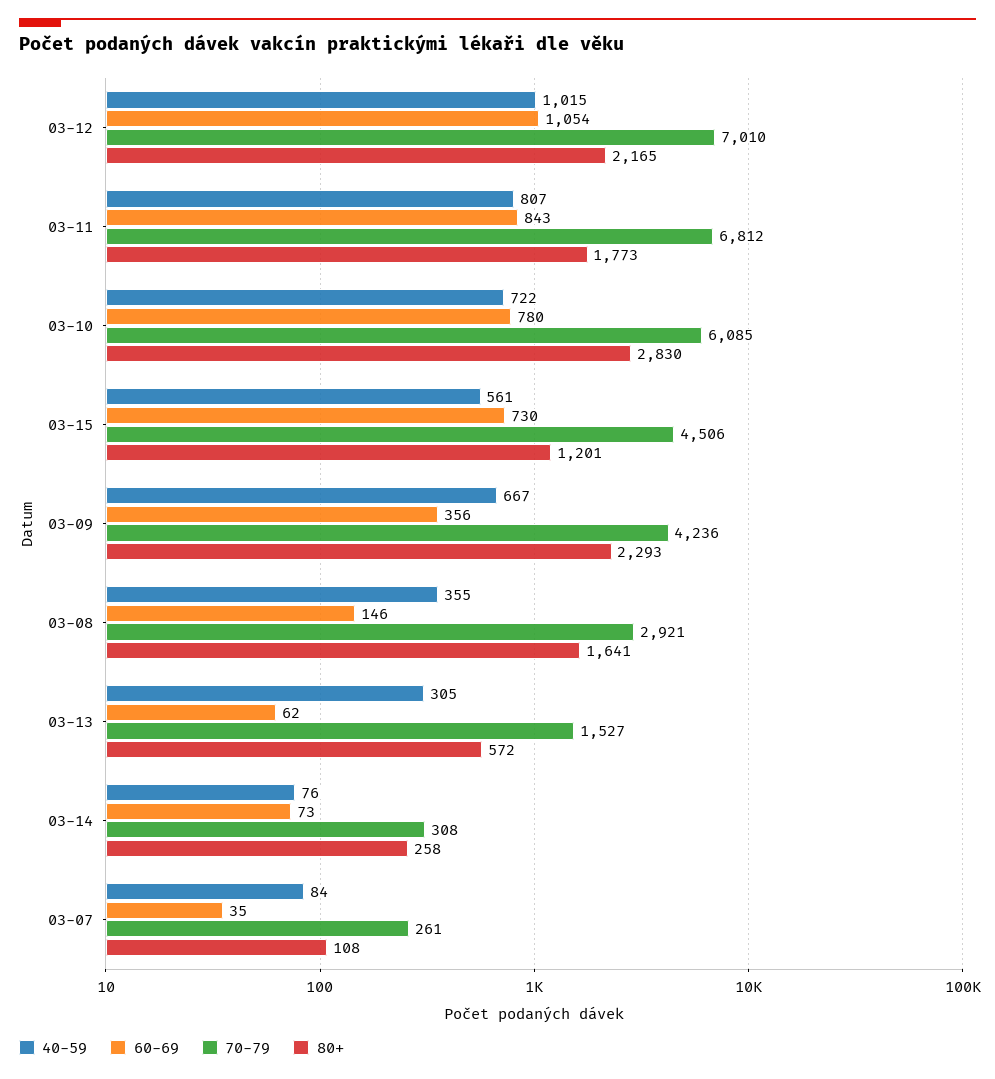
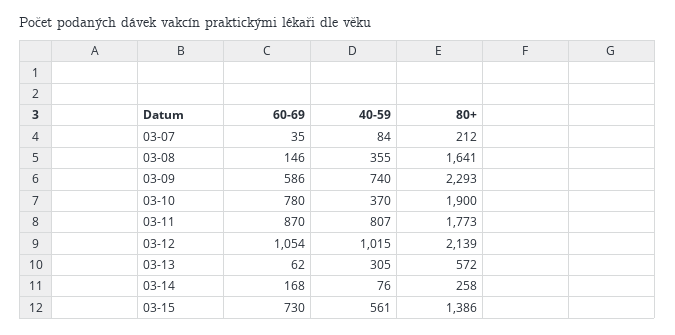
  {
    "40-59": {
      "03-12": 1015,
      "03-11": 807,
-     "03-10": 722,
+     "03-10": 370,
      "03-15": 561,
-     "03-09": 667,
+     "03-09": 740,
      "03-08": 355,
      "03-13": 305,
      "03-14": 76,
      "03-07": 84
    },
    "60-69": {
      "03-12": 1054,
-     "03-11": 843,
+     "03-11": 870,
      "03-10": 780,
      "03-15": 730,
-     "03-09": 356,
+     "03-09": 586,
      "03-08": 146,
      "03-13": 62,
-     "03-14": 73,
+     "03-14": 168,
      "03-07": 35
    },
-   "70-79": {
-     "03-12": 7010,
-     "03-11": 6812,
-     "03-10": 6085,
-     "03-15": 4506,
-     "03-09": 4236,
-     "03-08": 2921,
-     "03-13": 1527,
-     "03-14": 308,
-     "03-07": 261
-   },
    "80+": {
-     "03-12": 2165,
+     "03-12": 2139,
      "03-11": 1773,
-     "03-10": 2830,
+     "03-10": 1900,
-     "03-15": 1201,
+     "03-15": 1386,
      "03-09": 2293,
      "03-08": 1641,
      "03-13": 572,
      "03-14": 258,
-     "03-07": 108
+     "03-07": 212
    }
  }

